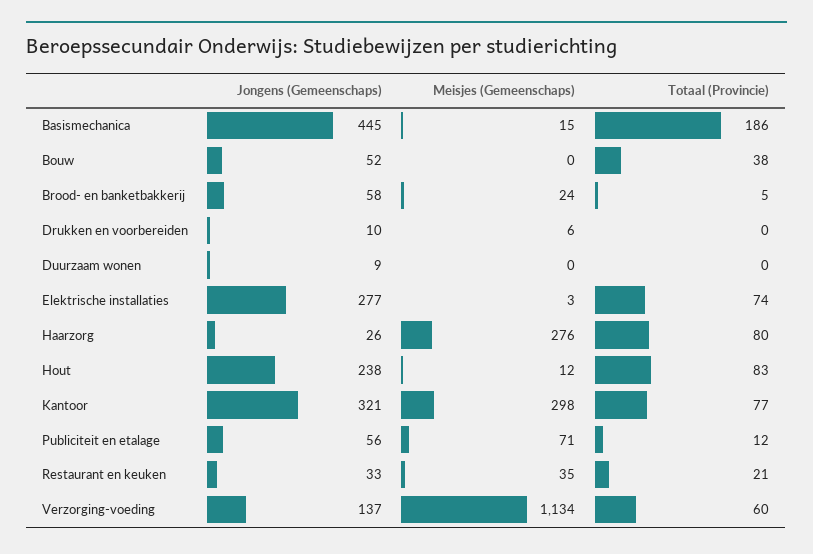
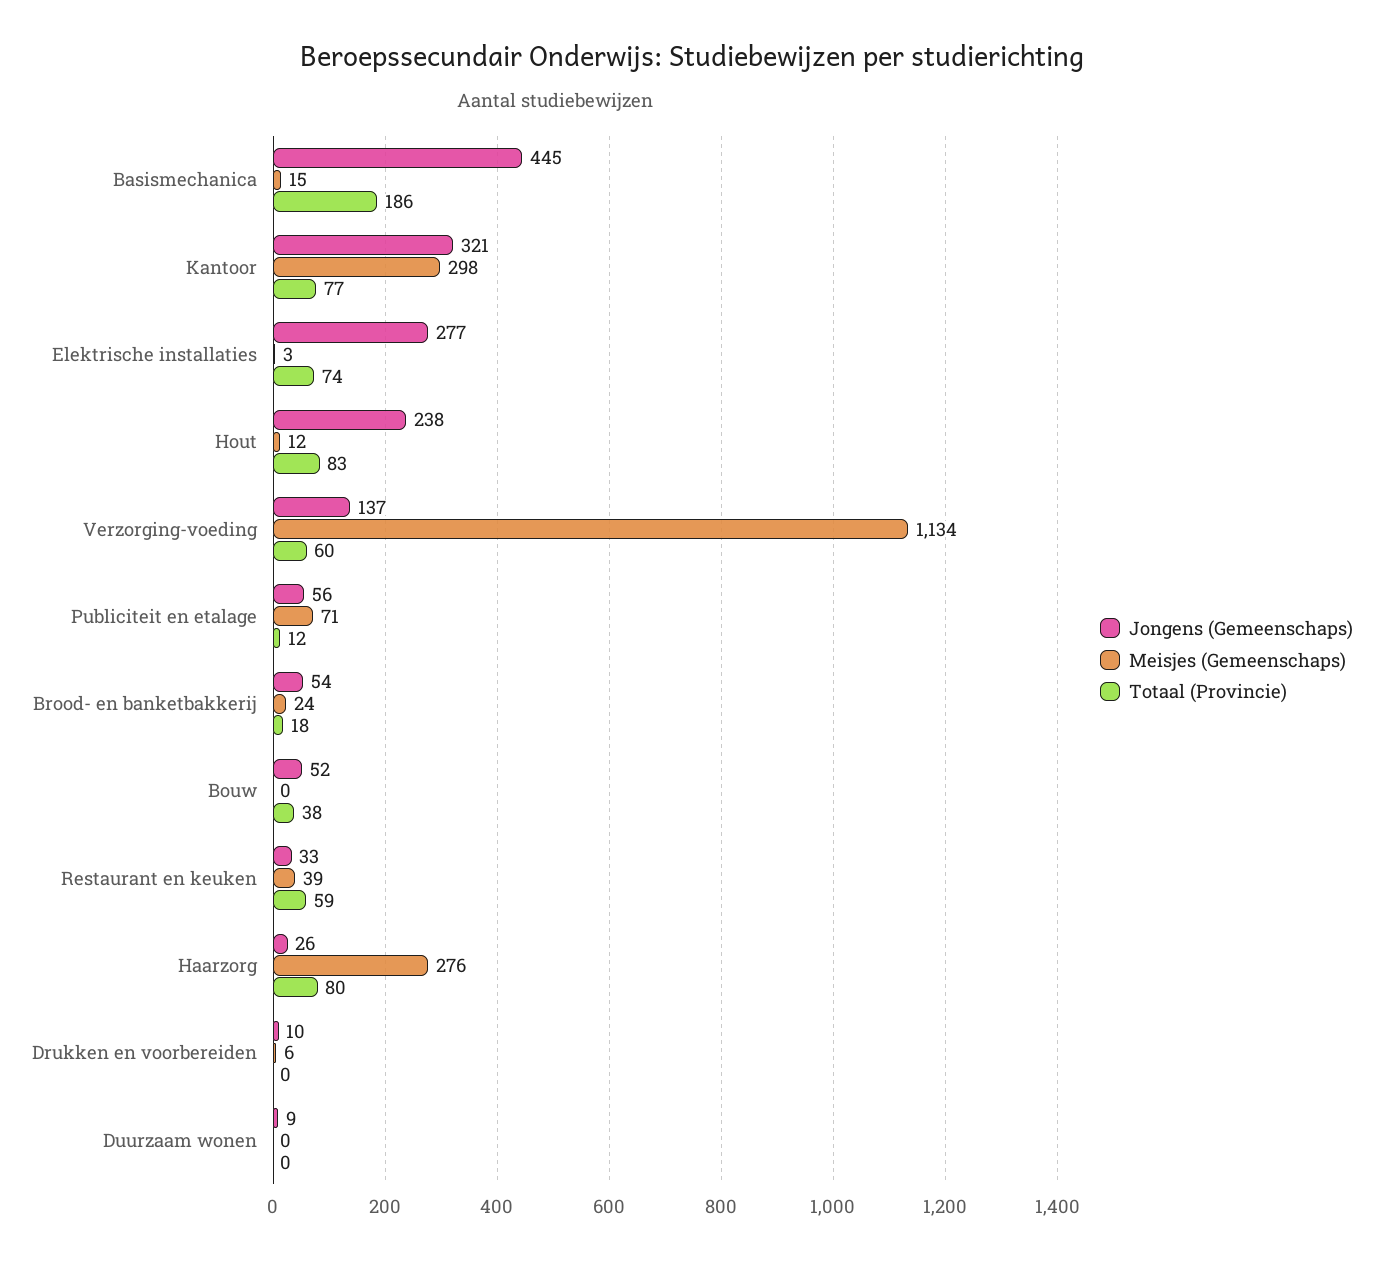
  {
    "Jongens (Gemeenschaps)": {
      "Basismechanica": 445,
      "Bouw": 52,
-     "Brood- en banketbakkerij": 58,
+     "Brood- en banketbakkerij": 54,
      "Drukken en voorbereiden": 10,
      "Duurzaam wonen": 9,
      "Elektrische installaties": 277,
      "Haarzorg": 26,
      "Hout": 238,
      "Kantoor": 321,
      "Publiciteit en etalage": 56,
      "Restaurant en keuken": 33,
      "Verzorging-voeding": 137
    },
    "Meisjes (Gemeenschaps)": {
      "Basismechanica": 15,
      "Bouw": 0,
      "Brood- en banketbakkerij": 24,
      "Drukken en voorbereiden": 6,
      "Duurzaam wonen": 0,
      "Elektrische installaties": 3,
      "Haarzorg": 276,
      "Hout": 12,
      "Kantoor": 298,
      "Publiciteit en etalage": 71,
-     "Restaurant en keuken": 35,
+     "Restaurant en keuken": 39,
      "Verzorging-voeding": 1134
    },
    "Totaal (Provincie)": {
      "Basismechanica": 186,
      "Bouw": 38,
-     "Brood- en banketbakkerij": 5,
+     "Brood- en banketbakkerij": 18,
      "Drukken en voorbereiden": 0,
      "Duurzaam wonen": 0,
      "Elektrische installaties": 74,
      "Haarzorg": 80,
      "Hout": 83,
      "Kantoor": 77,
      "Publiciteit en etalage": 12,
-     "Restaurant en keuken": 21,
+     "Restaurant en keuken": 59,
      "Verzorging-voeding": 60
    }
  }

